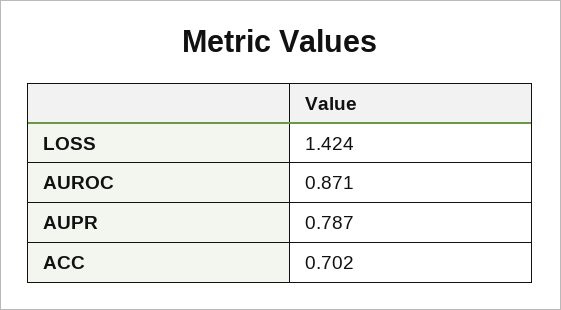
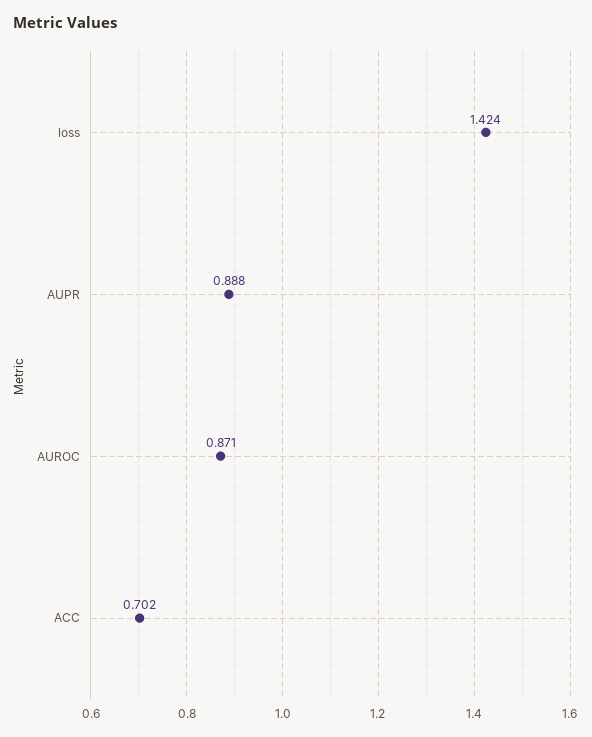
  {
    "LOSS": 1.424,
    "AUROC": 0.871,
-   "AUPR": 0.787,
+   "AUPR": 0.888,
    "ACC": 0.702
  }

